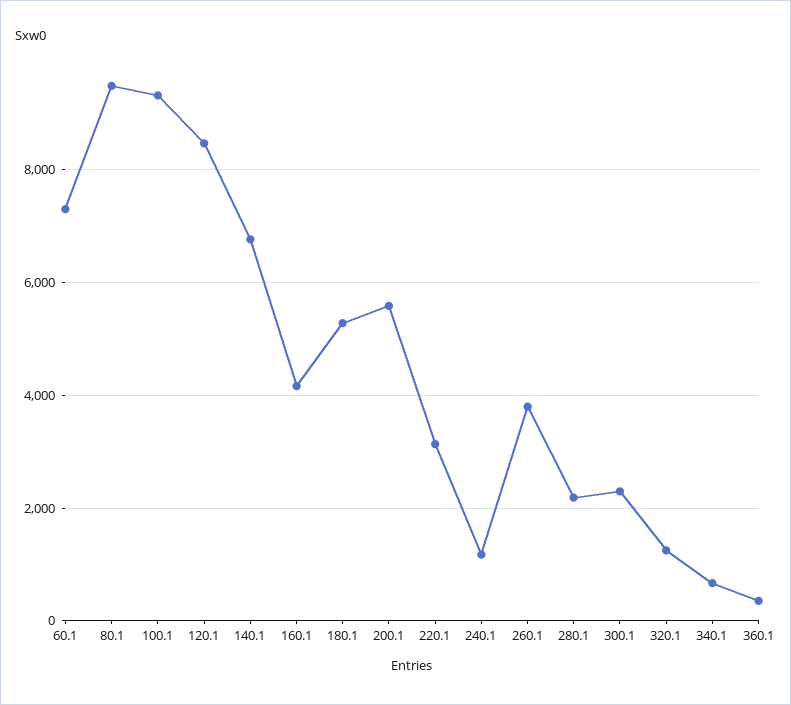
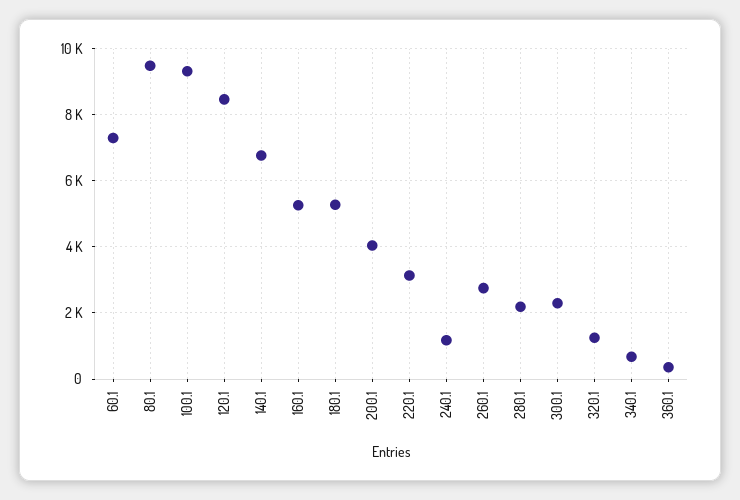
  {
    "60.1": 7200,
    "80.1": 9400,
    "100.1": 9400,
    "120.1": 8400,
    "140.1": 6800,
-   "160.1": 4200,
+   "160.1": 5200,
    "180.1": 5200,
-   "200.1": 5600,
+   "200.1": 4000,
    "220.1": 3200,
    "240.1": 1200,
-   "260.1": 3800,
+   "260.1": 2800,
    "280.1": 2200,
    "300.1": 2200,
    "320.1": 1200,
    "340.1": 600,
    "360.1": 400
  }

